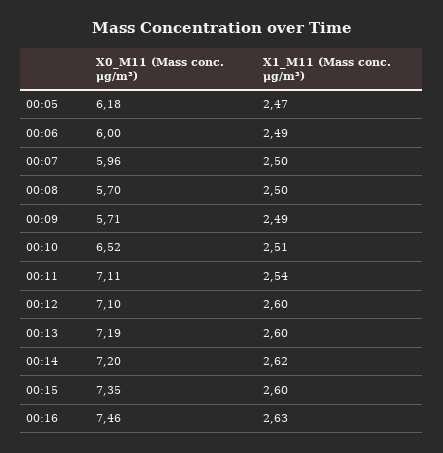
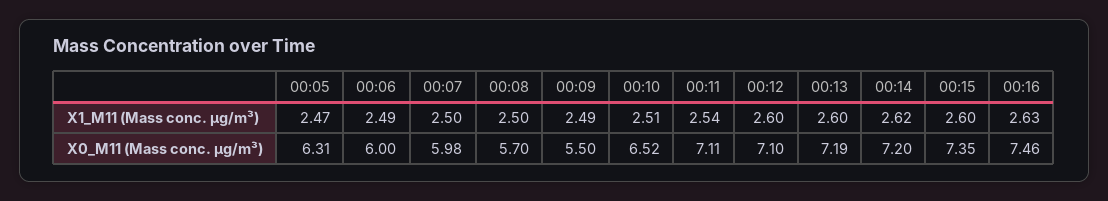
  {
    "X0_M11 (Mass conc. μg/m³)": {
-     "00:05": 6.18,
+     "00:05": 6.31,
      "00:06": 6,
-     "00:07": 5.96,
+     "00:07": 5.98,
      "00:08": 5.7,
-     "00:09": 5.71,
+     "00:09": 5.5,
      "00:10": 6.52,
      "00:11": 7.11,
      "00:12": 7.1,
      "00:13": 7.19,
      "00:14": 7.2,
      "00:15": 7.35,
      "00:16": 7.46
    },
    "X1_M11 (Mass conc. μg/m³)": {
      "00:05": 2.47,
      "00:06": 2.49,
      "00:07": 2.5,
      "00:08": 2.5,
      "00:09": 2.49,
      "00:10": 2.51,
      "00:11": 2.54,
      "00:12": 2.6,
      "00:13": 2.6,
      "00:14": 2.62,
      "00:15": 2.6,
      "00:16": 2.63
    }
  }

